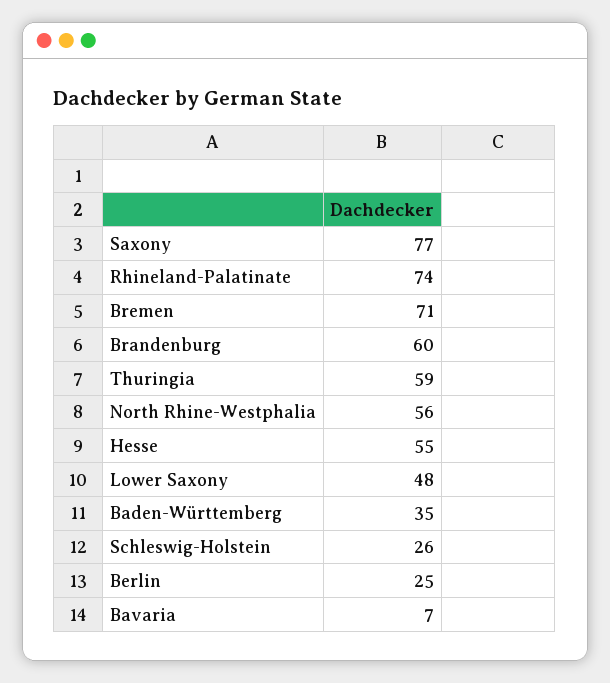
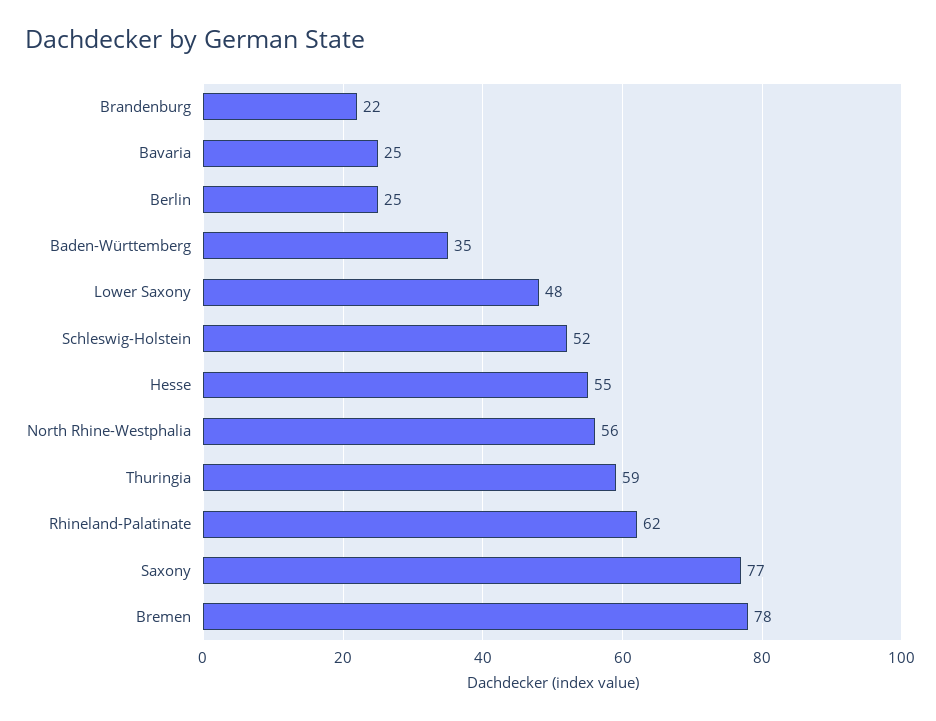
  {
    "Saxony": 77,
-   "Rhineland-Palatinate": 74,
+   "Rhineland-Palatinate": 62,
-   "Bremen": 71,
+   "Bremen": 78,
-   "Brandenburg": 60,
+   "Brandenburg": 22,
    "Thuringia": 59,
    "North Rhine-Westphalia": 56,
    "Hesse": 55,
    "Lower Saxony": 48,
    "Baden-Württemberg": 35,
-   "Schleswig-Holstein": 26,
+   "Schleswig-Holstein": 52,
    "Berlin": 25,
-   "Bavaria": 7
+   "Bavaria": 25
  }

